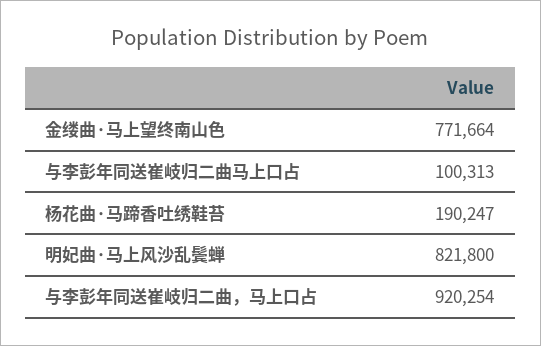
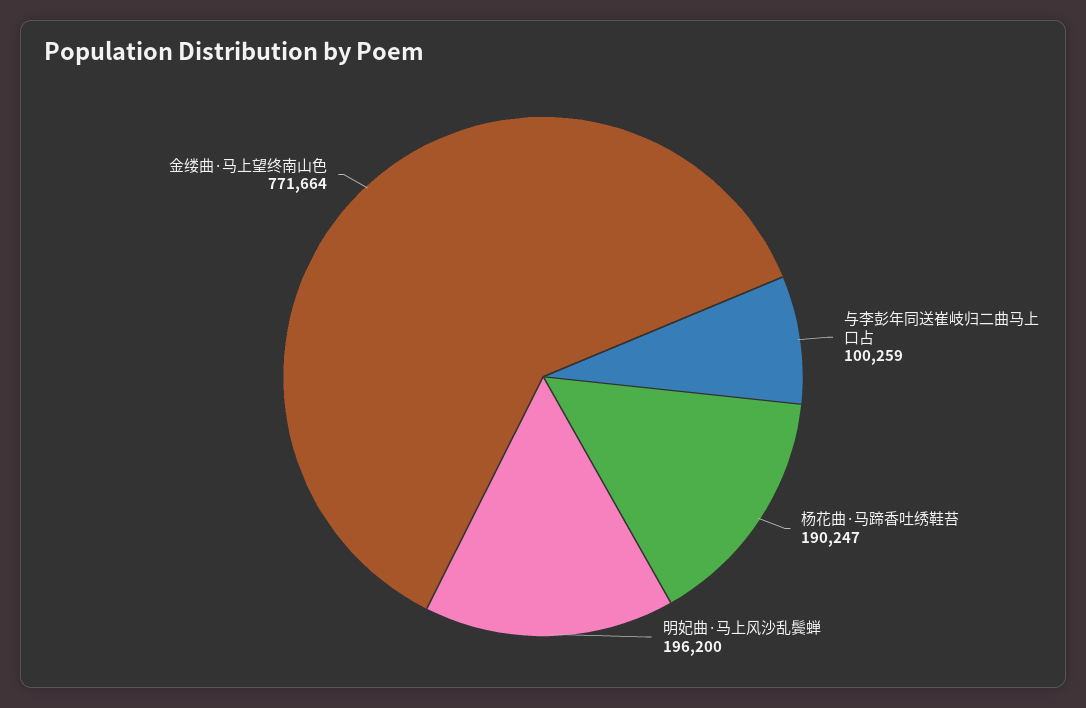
  {
    "金缕曲·马上望终南山色": 771664,
-   "与李彭年同送崔岐归二曲马上口占": 100313,
+   "与李彭年同送崔岐归二曲马上口占": 100259,
    "杨花曲·马蹄香吐绣鞋苔": 190247,
-   "明妃曲·马上风沙乱鬓蝉": 821800,
+   "明妃曲·马上风沙乱鬓蝉": 196200
-   "与李彭年同送崔岐归二曲，马上口占": 920254
  }

